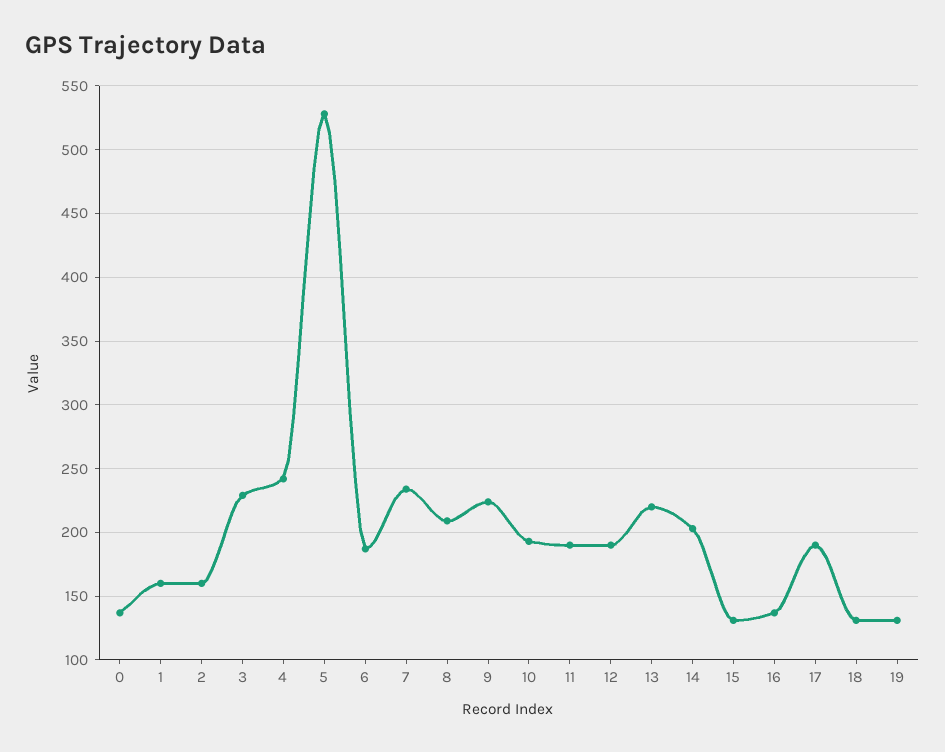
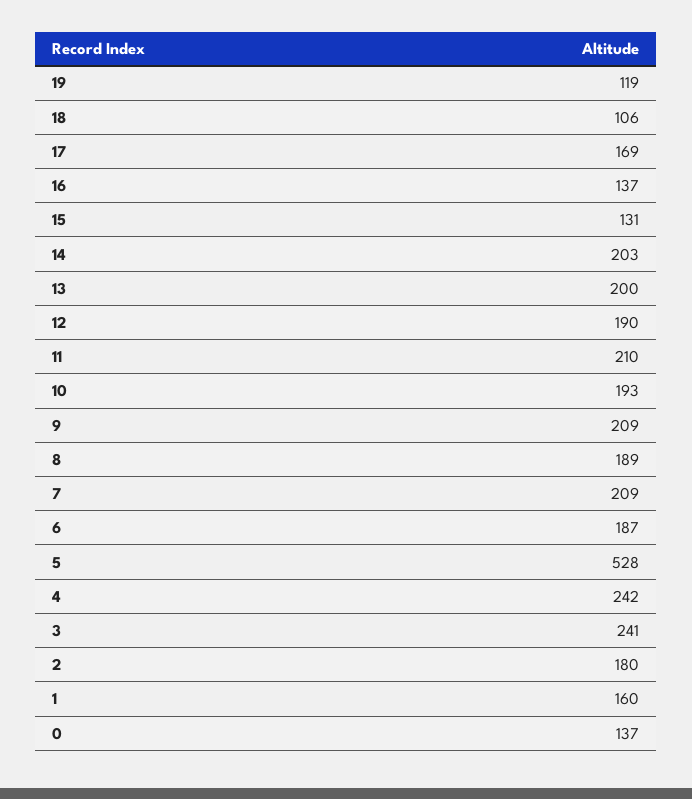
  {
    "0": 137,
    "1": 160,
-   "2": 160,
+   "2": 180,
-   "3": 230,
+   "3": 241,
    "4": 242,
    "5": 528,
    "6": 187,
-   "7": 235,
+   "7": 209,
-   "8": 210,
+   "8": 189,
-   "9": 225,
+   "9": 209,
    "10": 193,
-   "11": 190,
+   "11": 210,
    "12": 190,
-   "13": 220,
+   "13": 200,
    "14": 203,
    "15": 131,
    "16": 137,
-   "17": 190,
+   "17": 169,
-   "18": 130,
+   "18": 106,
-   "19": 130
+   "19": 119
  }

